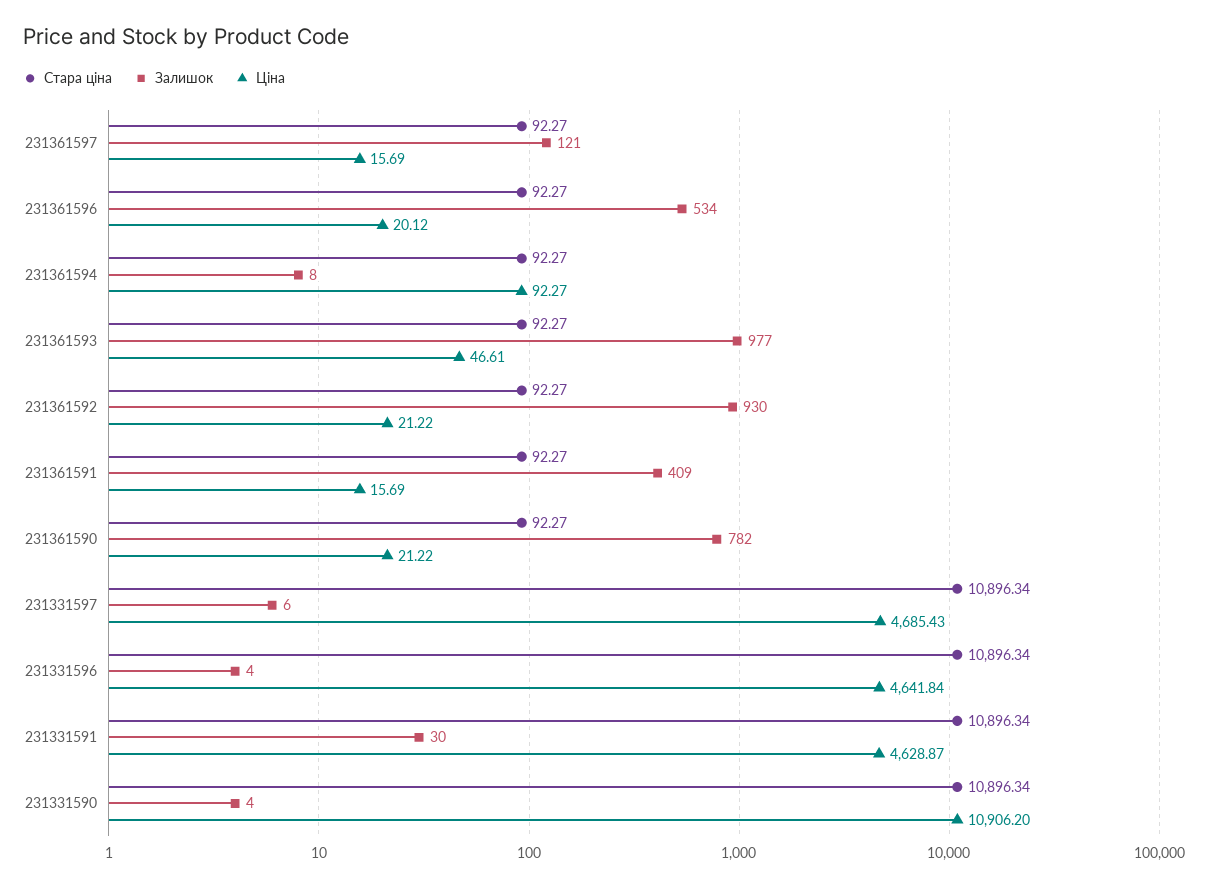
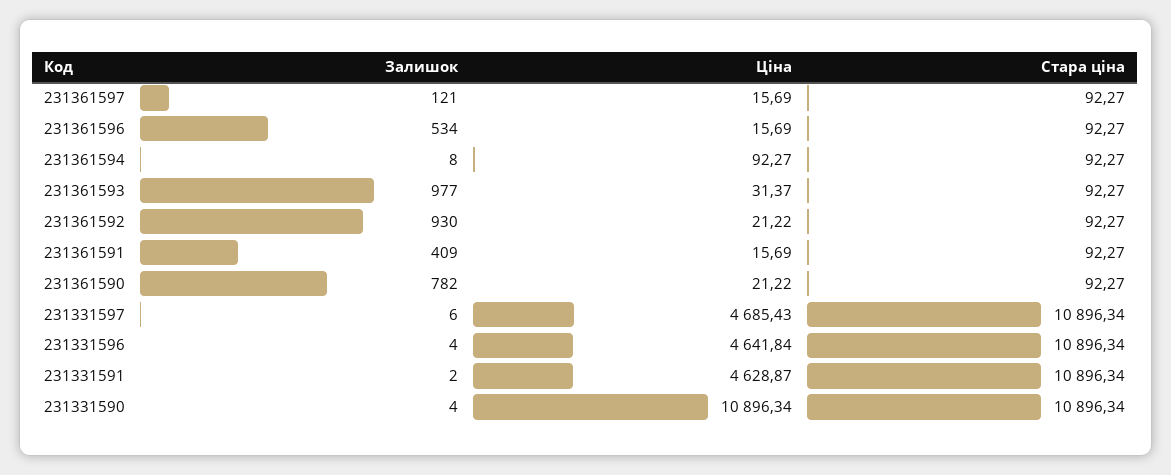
  {
    "Стара ціна": {
      "231361597": 92.27,
      "231361596": 92.27,
      "231361594": 92.27,
      "231361593": 92.27,
      "231361592": 92.27,
      "231361591": 92.27,
      "231361590": 92.27,
      "231331597": 10896.34,
      "231331596": 10896.34,
      "231331591": 10896.34,
      "231331590": 10896.34
    },
    "Залишок": {
      "231361597": 121,
      "231361596": 534,
      "231361594": 8,
      "231361593": 977,
      "231361592": 930,
      "231361591": 409,
      "231361590": 782,
      "231331597": 6,
      "231331596": 4,
-     "231331591": 30,
+     "231331591": 2,
      "231331590": 4
    },
    "Ціна": {
      "231361597": 15.69,
-     "231361596": 20.12,
+     "231361596": 15.69,
      "231361594": 92.27,
-     "231361593": 46.61,
+     "231361593": 31.37,
      "231361592": 21.22,
      "231361591": 15.69,
      "231361590": 21.22,
      "231331597": 4685.43,
      "231331596": 4641.84,
      "231331591": 4628.87,
-     "231331590": 10906.2
+     "231331590": 10896.34
    }
  }

